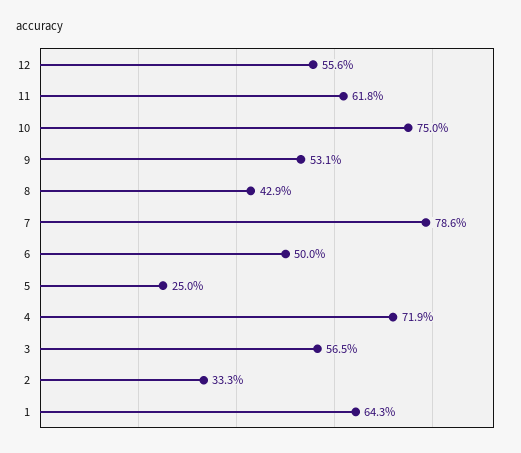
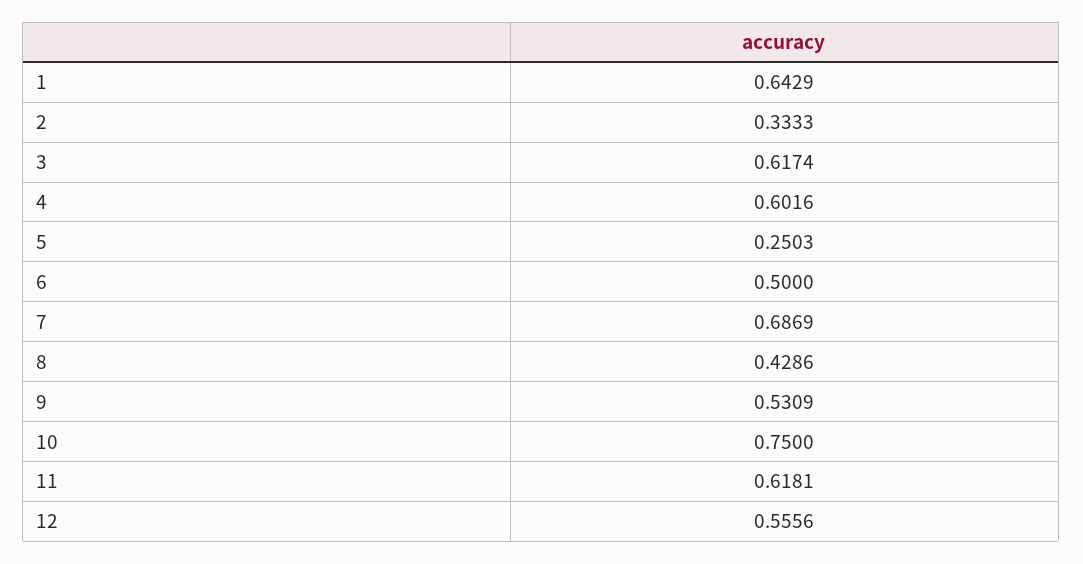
  {
    "12": 0.5556,
    "11": 0.6181,
    "10": 0.75,
    "9": 0.5309,
    "8": 0.4286,
-   "7": 0.786,
+   "7": 0.6869,
    "6": 0.5,
    "5": 0.2503,
-   "4": 0.719,
+   "4": 0.6016,
-   "3": 0.565,
+   "3": 0.6174,
    "2": 0.3333,
    "1": 0.6429
  }

